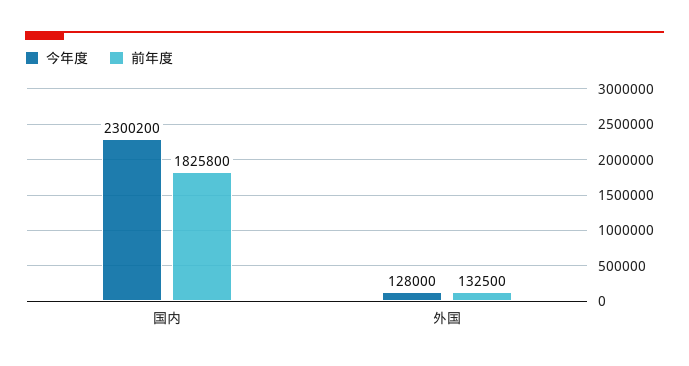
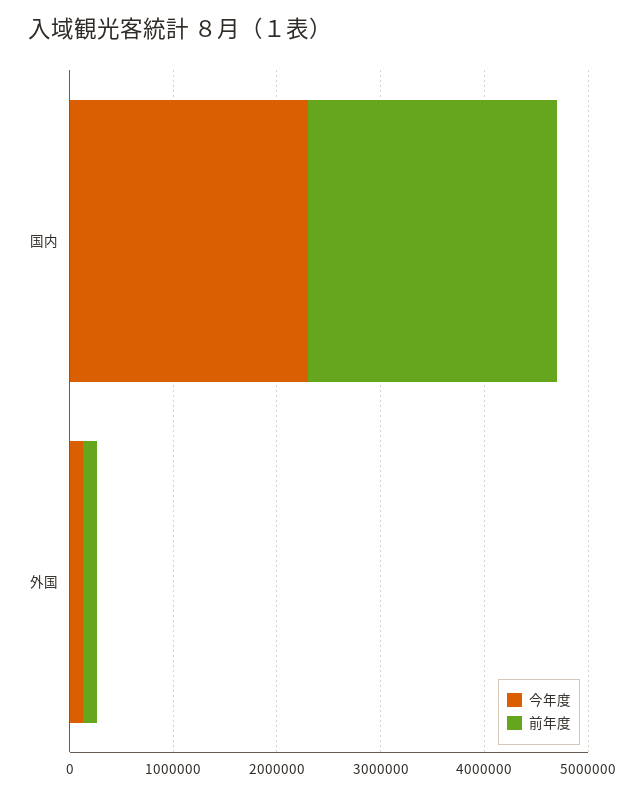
  {
    "今年度": {
      "国内": 2300200,
      "外国": 128000
    },
    "前年度": {
-     "国内": 1825800,
+     "国内": 2400000,
      "外国": 132500
    }
  }

